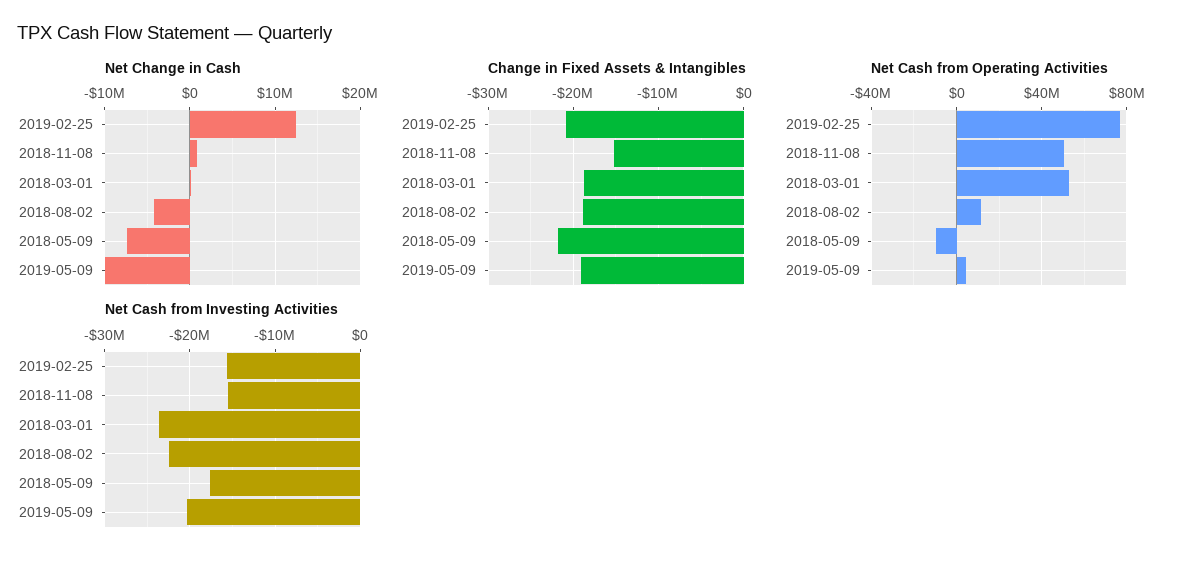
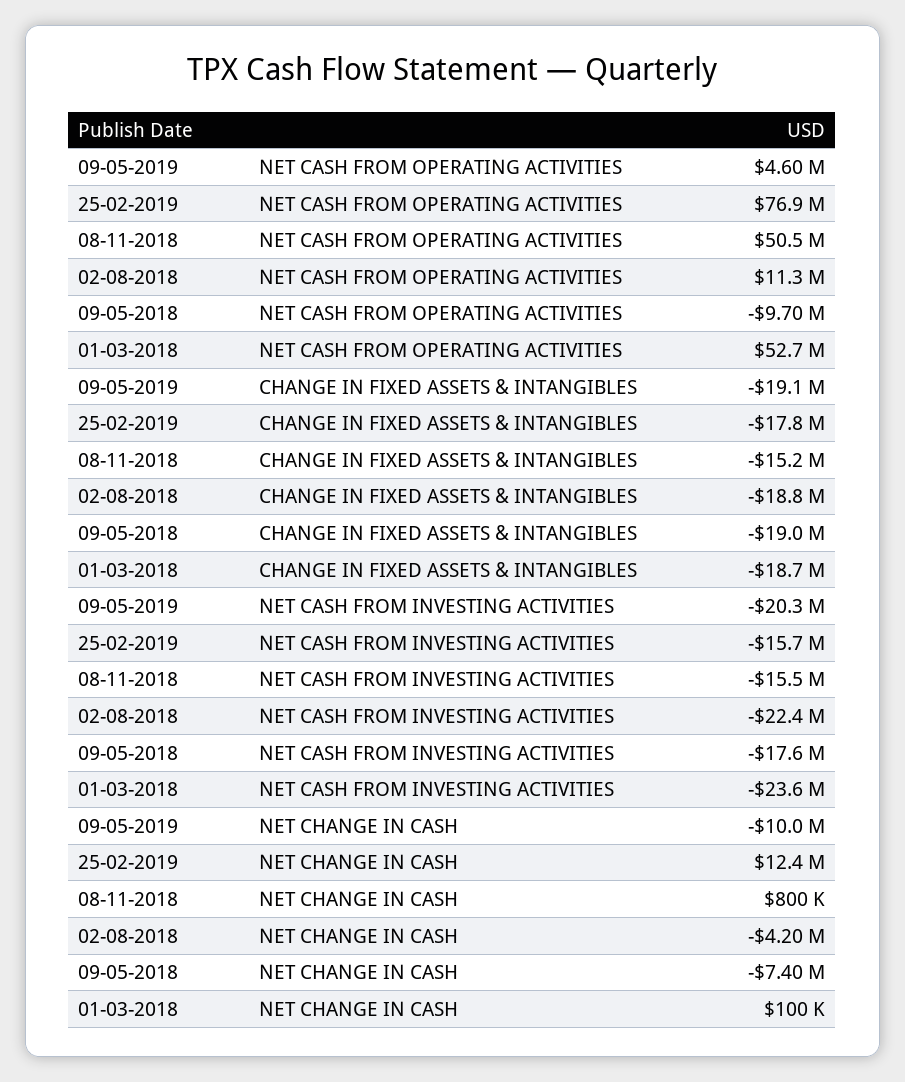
  {
    "Net Change in Cash": {
      "2019-02-25": 12400000,
      "2018-11-08": 800000,
      "2018-03-01": 100000,
      "2018-08-02": -4200000,
      "2018-05-09": -7400000,
      "2019-05-09": -10000000
    },
    "Change in Fixed Assets & Intangibles": {
-     "2019-02-25": -21000000,
+     "2019-02-25": -17800000,
      "2018-11-08": -15200000,
      "2018-03-01": -18700000,
      "2018-08-02": -18800000,
-     "2018-05-09": -22000000,
+     "2018-05-09": -19000000,
      "2019-05-09": -19100000
    },
    "Net Cash from Operating Activities": {
      "2019-02-25": 76900000,
      "2018-11-08": 50500000,
      "2018-03-01": 52700000,
      "2018-08-02": 11300000,
      "2018-05-09": -9700000,
      "2019-05-09": 4600000
    },
    "Net Cash from Investing Activities": {
      "2019-02-25": -15700000,
      "2018-11-08": -15500000,
      "2018-03-01": -23600000,
      "2018-08-02": -22400000,
      "2018-05-09": -17600000,
      "2019-05-09": -20300000
    }
  }

